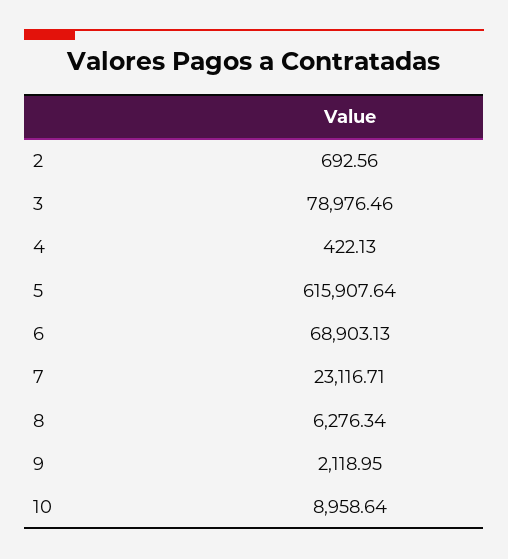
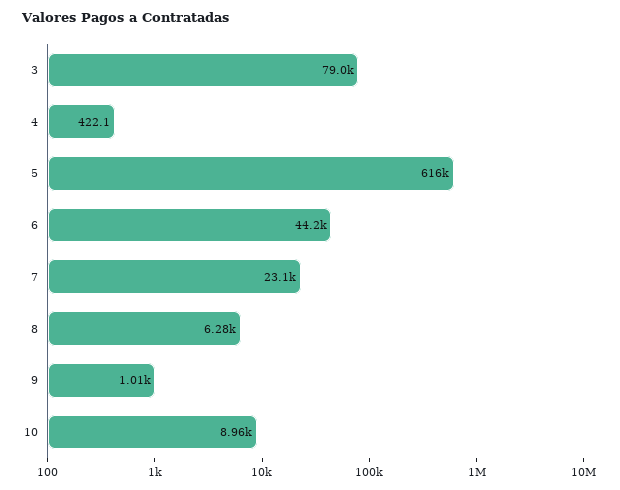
  {
-   "2": 692.56,
    "3": 78976.46,
    "4": 422.13,
    "5": 615907.64,
-   "6": 68903.13,
+   "6": 44200,
    "7": 23116.71,
    "8": 6276.34,
-   "9": 2118.95,
+   "9": 1010,
    "10": 8958.64
  }

